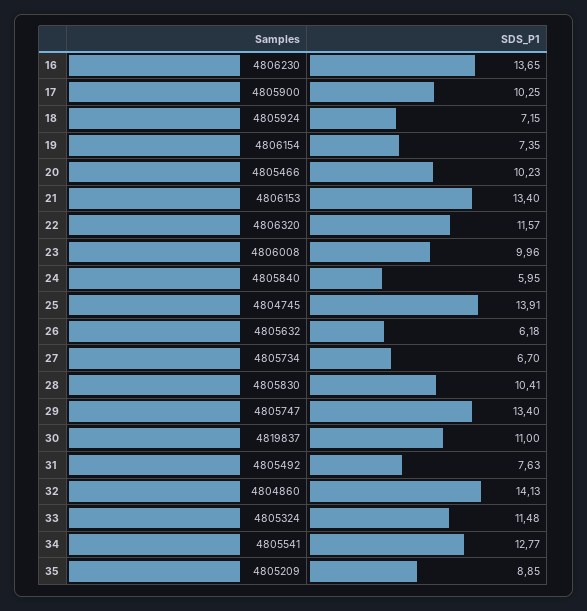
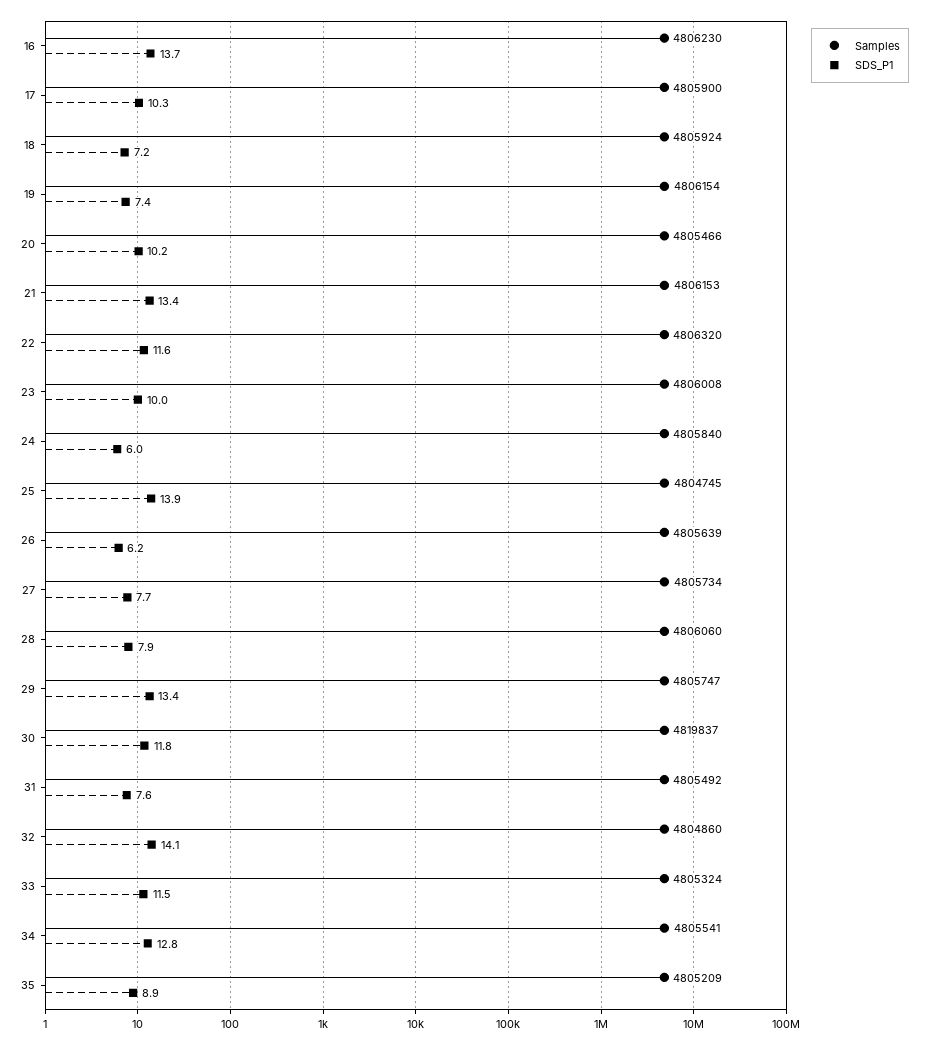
  {
    "Samples": {
      "16": 4806230,
      "17": 4805900,
      "18": 4805924,
      "19": 4806154,
      "20": 4805466,
      "21": 4806153,
      "22": 4806320,
      "23": 4806008,
      "24": 4805840,
      "25": 4804745,
-     "26": 4805632,
+     "26": 4805639,
      "27": 4805734,
-     "28": 4805830,
+     "28": 4806060,
      "29": 4805747,
      "30": 4819837,
      "31": 4805492,
      "32": 4804860,
      "33": 4805324,
      "34": 4805541,
      "35": 4805209
    },
    "SDS_P1": {
      "16": 13.65,
      "17": 10.25,
      "18": 7.15,
      "19": 7.35,
      "20": 10.23,
      "21": 13.4,
      "22": 11.57,
      "23": 9.96,
      "24": 5.95,
      "25": 13.91,
      "26": 6.18,
-     "27": 6.7,
+     "27": 7.7,
-     "28": 10.41,
+     "28": 7.9,
      "29": 13.4,
-     "30": 11,
+     "30": 11.8,
      "31": 7.63,
      "32": 14.13,
      "33": 11.48,
      "34": 12.77,
      "35": 8.85
    }
  }

